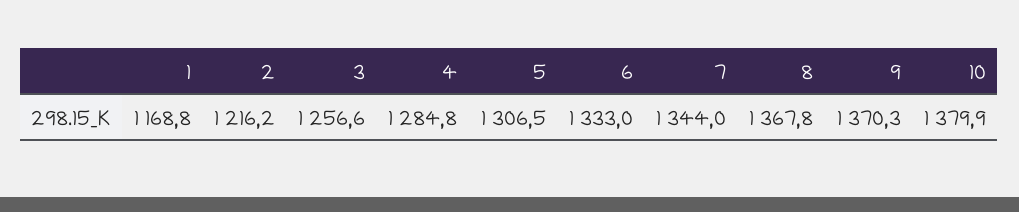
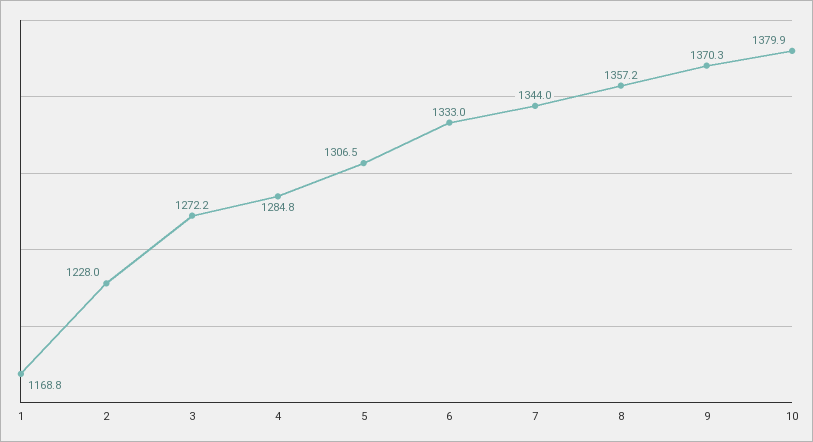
  {
    "1": 1168.8,
-   "2": 1216.2,
+   "2": 1228,
-   "3": 1256.6,
+   "3": 1272.2,
    "4": 1284.8,
    "5": 1306.5,
    "6": 1333,
    "7": 1344,
-   "8": 1367.8,
+   "8": 1357.2,
    "9": 1370.3,
    "10": 1379.9
  }

